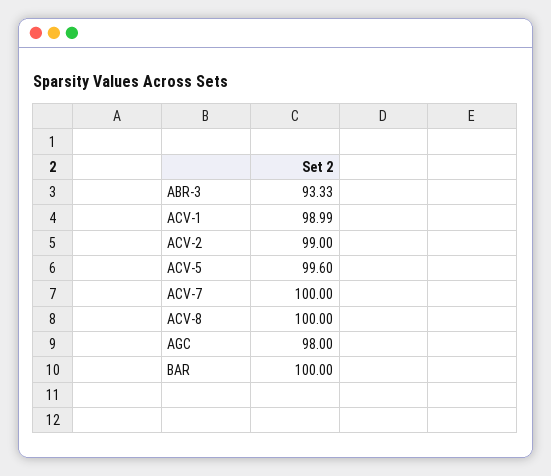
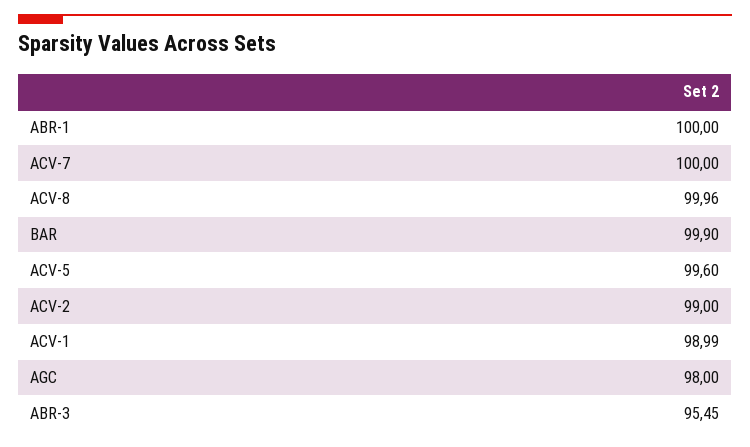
  {
-   "ABR-3": 93.33,
+   "ABR-3": 95.45,
    "ACV-1": 98.99,
    "ACV-2": 99,
    "ACV-5": 99.6,
    "ACV-7": 100,
-   "ACV-8": 100,
+   "ACV-8": 99.96,
    "AGC": 98,
-   "BAR": 100
+   "BAR": 99.9,
+   "ABR-1": 100
  }

